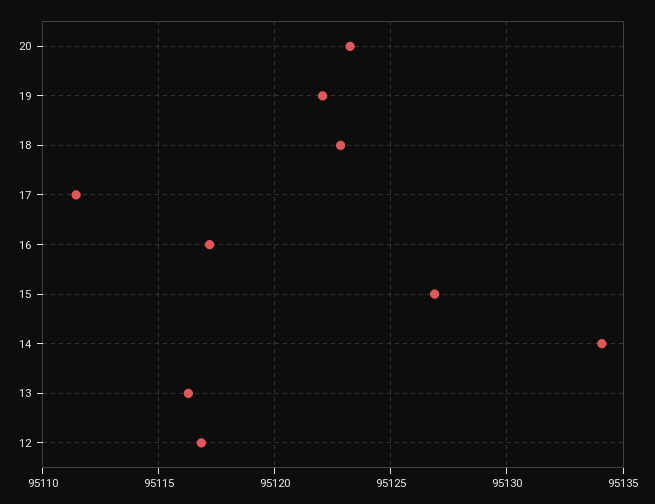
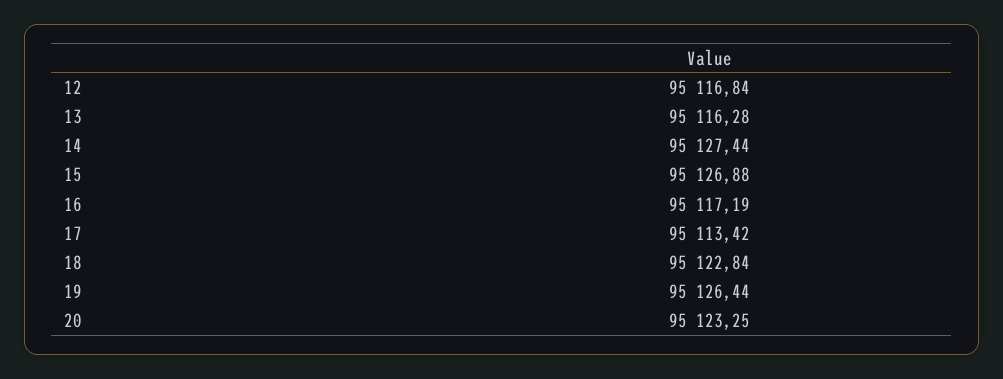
  {
    "20": 95123.25,
-   "19": 95122,
+   "19": 95126.44,
    "18": 95122.84,
-   "17": 95111.5,
+   "17": 95113.42,
    "16": 95117.19,
    "15": 95126.88,
-   "14": 95134,
+   "14": 95127.44,
    "13": 95116.28,
    "12": 95116.84
  }

